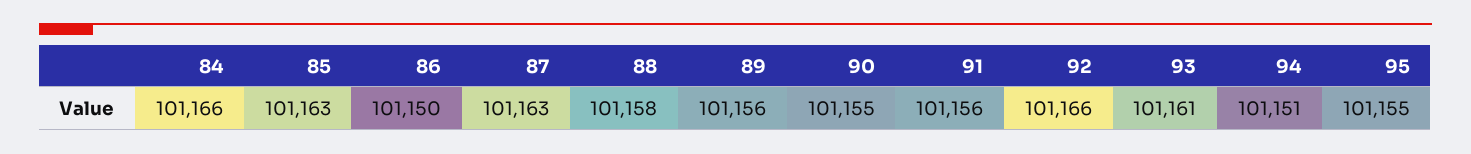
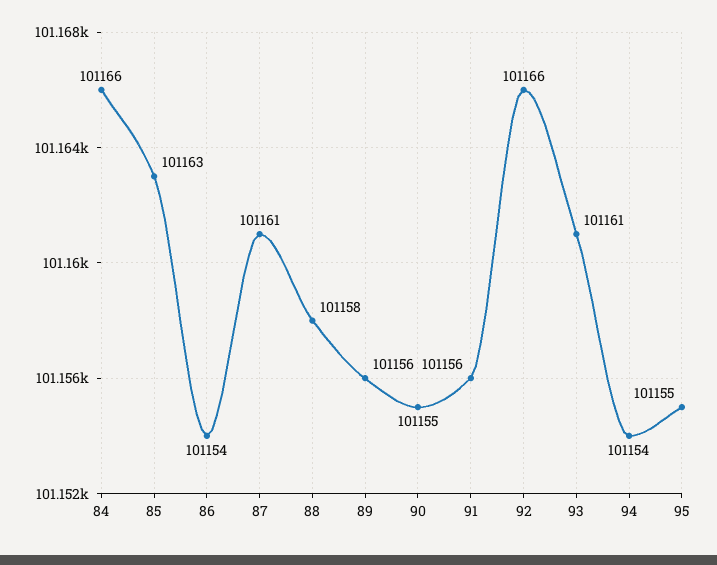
  {
    "84": 101166,
    "85": 101163,
-   "86": 101150,
+   "86": 101154,
-   "87": 101163,
+   "87": 101161,
    "88": 101158,
    "89": 101156,
    "90": 101155,
    "91": 101156,
    "92": 101166,
    "93": 101161,
-   "94": 101151,
+   "94": 101154,
    "95": 101155
  }

